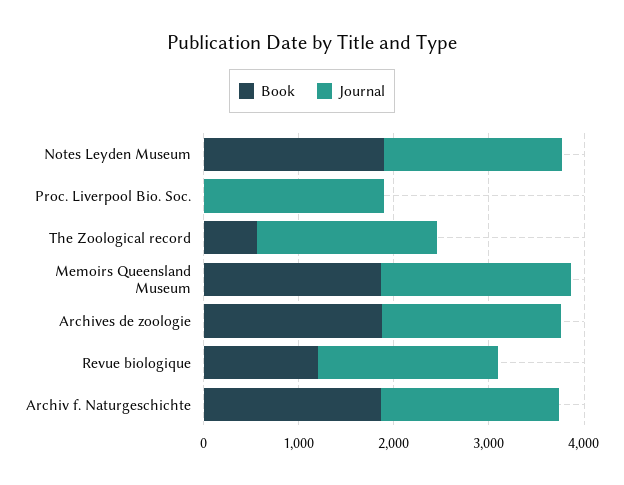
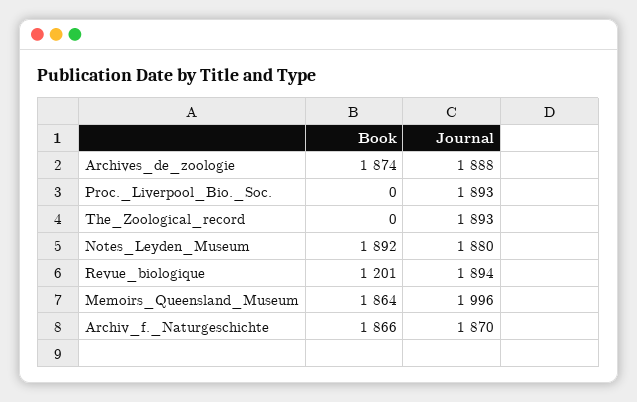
  {
    "Book": {
      "Notes Leyden Museum": 1892,
      "Proc. Liverpool Bio. Soc.": 0,
-     "The Zoological record": 600,
+     "The Zoological record": 0,
      "Memoirs Queensland Museum": 1864,
      "Archives de zoologie": 1874,
      "Revue biologique": 1201,
      "Archiv f. Naturgeschichte": 1866
    },
    "Journal": {
      "Notes Leyden Museum": 1880,
      "Proc. Liverpool Bio. Soc.": 1893,
      "The Zoological record": 1893,
      "Memoirs Queensland Museum": 1996,
      "Archives de zoologie": 1888,
      "Revue biologique": 1894,
      "Archiv f. Naturgeschichte": 1870
    }
  }

